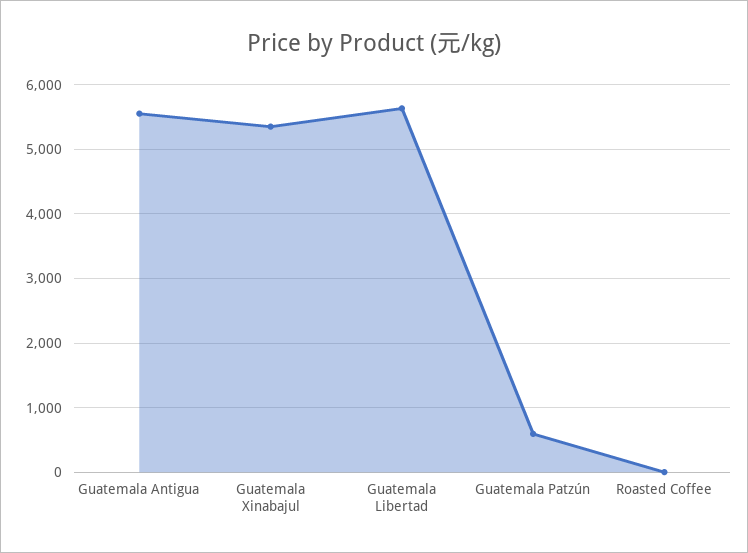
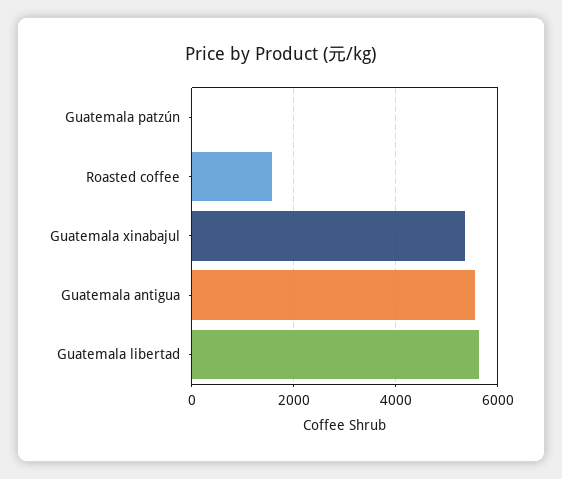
  {
    "Guatemala Antigua": 5600,
    "Guatemala Xinabajul": 5400,
    "Guatemala Libertad": 5600,
-   "Guatemala Patzún": 600,
+   "Guatemala Patzún": 0,
-   "Roasted Coffee": 0
+   "Roasted Coffee": 1600
  }

